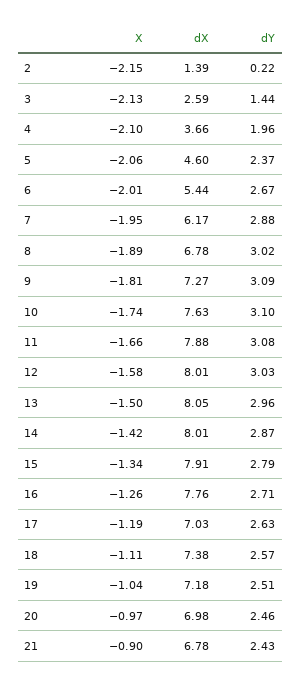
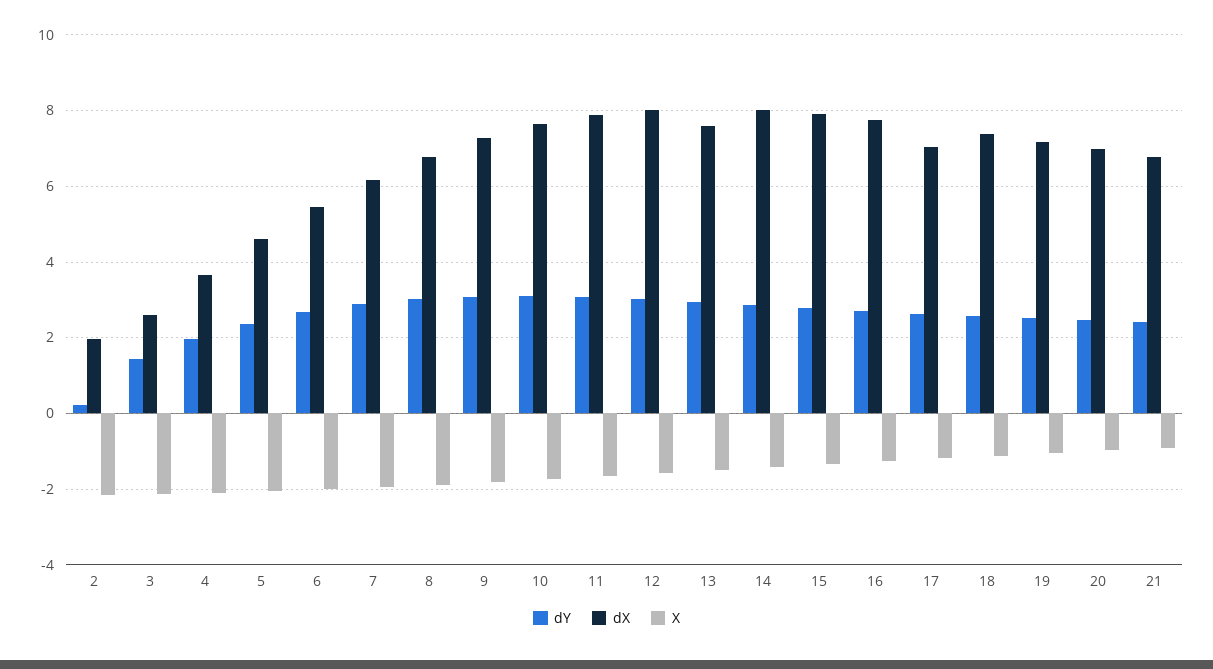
  {
    "X": {
      "2": -2.15,
      "3": -2.13,
      "4": -2.1,
      "5": -2.06,
      "6": -2.01,
      "7": -1.95,
      "8": -1.89,
      "9": -1.81,
      "10": -1.74,
      "11": -1.66,
      "12": -1.58,
      "13": -1.5,
      "14": -1.42,
      "15": -1.34,
      "16": -1.26,
      "17": -1.19,
      "18": -1.11,
      "19": -1.04,
      "20": -0.97,
      "21": -0.9
    },
    "dX": {
-     "2": 1.39,
+     "2": 2,
      "3": 2.59,
      "4": 3.66,
      "5": 4.6,
      "6": 5.44,
      "7": 6.17,
      "8": 6.78,
      "9": 7.27,
      "10": 7.63,
      "11": 7.88,
      "12": 8.01,
-     "13": 8.05,
+     "13": 7.6,
      "14": 8.01,
      "15": 7.91,
      "16": 7.76,
      "17": 7.03,
      "18": 7.38,
      "19": 7.18,
      "20": 6.98,
      "21": 6.78
    },
    "dY": {
      "2": 0.22,
      "3": 1.44,
      "4": 1.96,
      "5": 2.37,
      "6": 2.67,
      "7": 2.88,
      "8": 3.02,
      "9": 3.09,
      "10": 3.1,
      "11": 3.08,
      "12": 3.03,
      "13": 2.96,
      "14": 2.87,
      "15": 2.79,
      "16": 2.71,
      "17": 2.63,
      "18": 2.57,
      "19": 2.51,
      "20": 2.46,
      "21": 2.43
    }
  }

